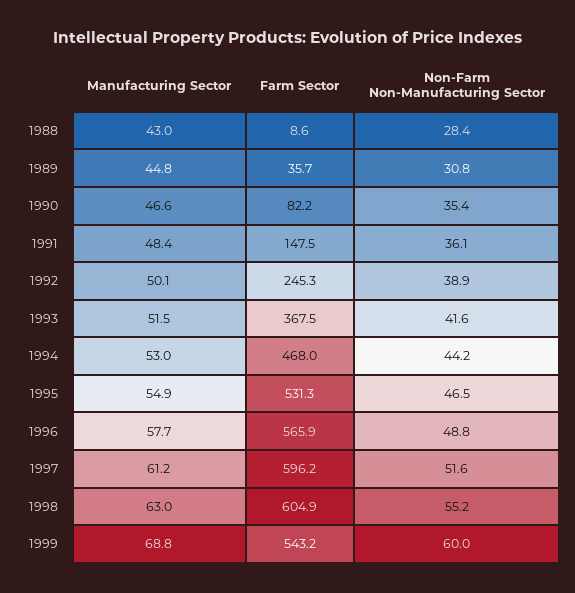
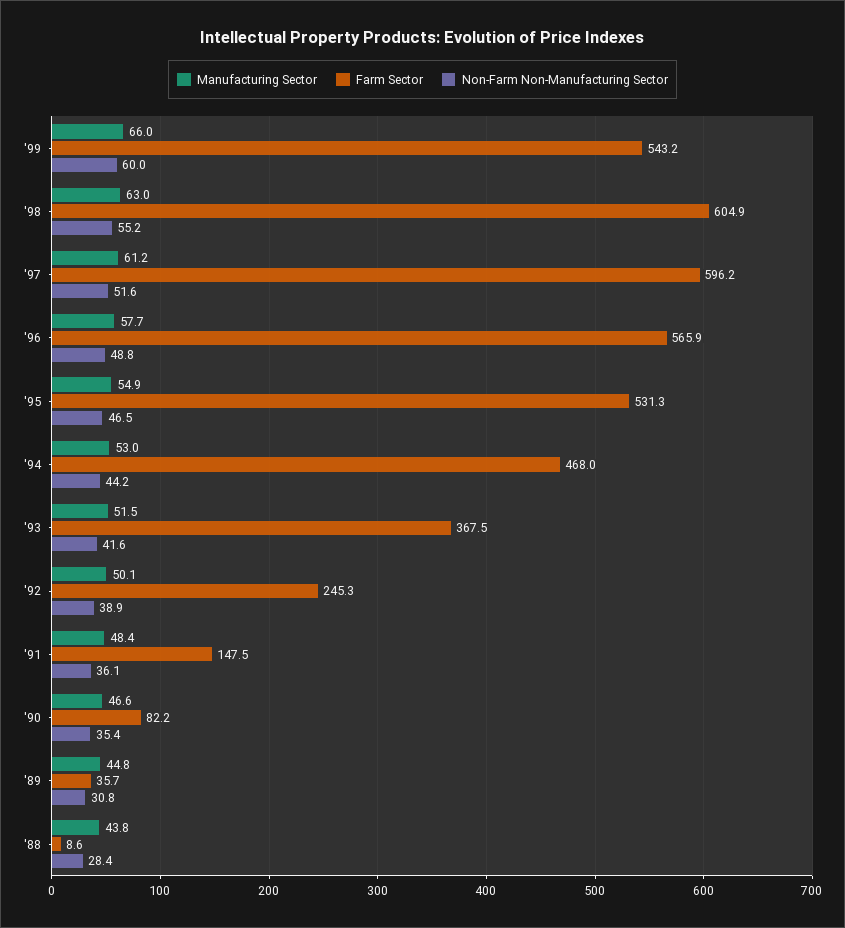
  {
    "Manufacturing Sector": {
-     "1988": 43,
+     "1988": 43.8,
      "1989": 44.8,
      "1990": 46.6,
      "1991": 48.4,
      "1992": 50.1,
      "1993": 51.5,
      "1994": 53,
      "1995": 54.9,
      "1996": 57.7,
      "1997": 61.2,
      "1998": 63,
-     "1999": 68.8
+     "1999": 66
    },
    "Farm Sector": {
      "1988": 8.6,
      "1989": 35.7,
      "1990": 82.2,
      "1991": 147.5,
      "1992": 245.3,
      "1993": 367.5,
      "1994": 468,
      "1995": 531.3,
      "1996": 565.9,
      "1997": 596.2,
      "1998": 604.9,
      "1999": 543.2
    },
    "Non-Farm Non-Manufacturing Sector": {
      "1988": 28.4,
      "1989": 30.8,
      "1990": 35.4,
      "1991": 36.1,
      "1992": 38.9,
      "1993": 41.6,
      "1994": 44.2,
      "1995": 46.5,
      "1996": 48.8,
      "1997": 51.6,
      "1998": 55.2,
      "1999": 60
    }
  }

